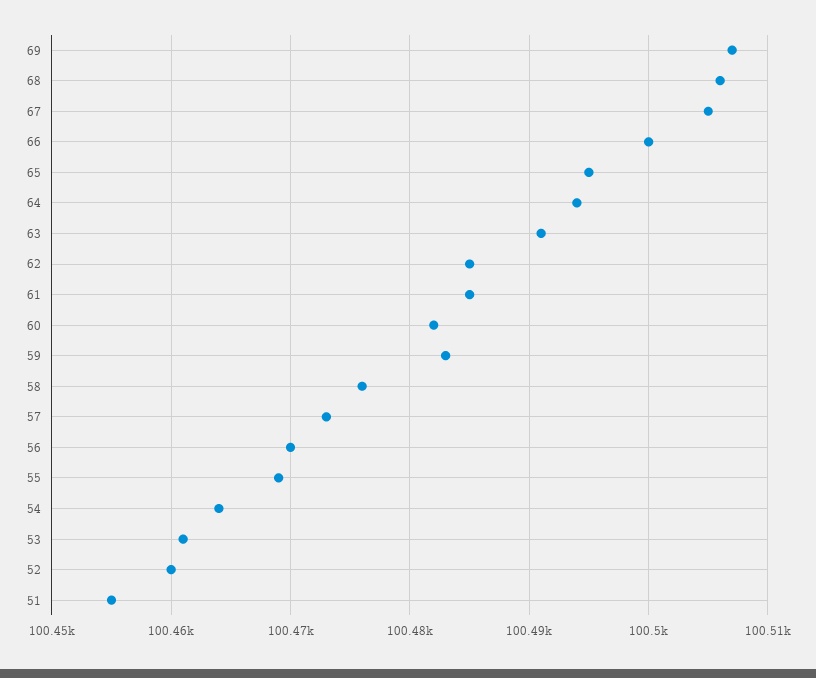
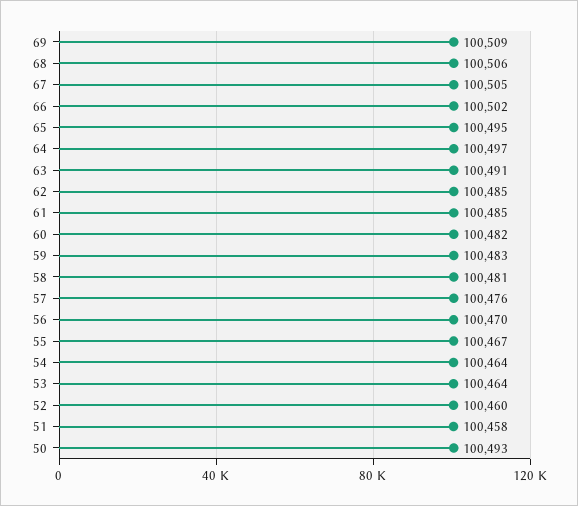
  {
-   "69": 100507,
+   "69": 100509,
    "68": 100506,
    "67": 100505,
-   "66": 100500,
+   "66": 100502,
    "65": 100495,
-   "64": 100494,
+   "64": 100497,
    "63": 100491,
    "62": 100485,
    "61": 100485,
    "60": 100482,
    "59": 100483,
-   "58": 100476,
+   "58": 100481,
-   "57": 100473,
+   "57": 100476,
    "56": 100470,
-   "55": 100469,
+   "55": 100467,
    "54": 100464,
-   "53": 100461,
+   "53": 100464,
    "52": 100460,
-   "51": 100455
+   "51": 100458,
+   "50": 100493
  }

